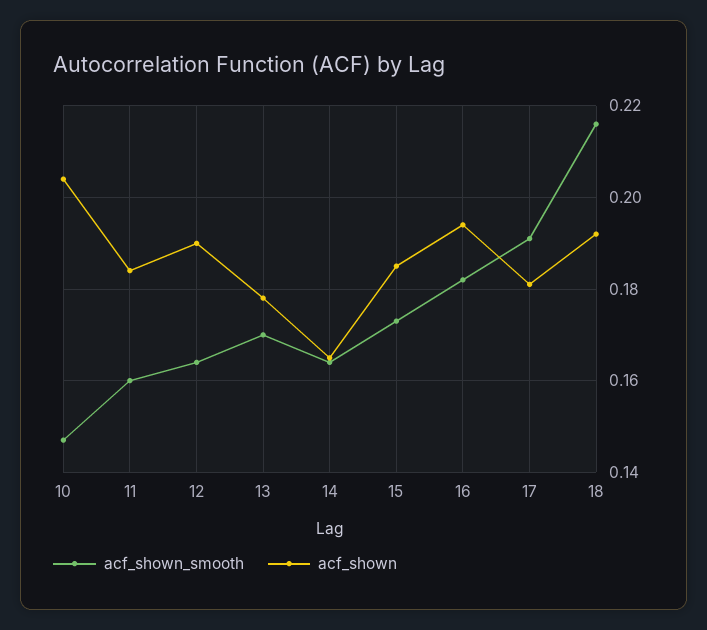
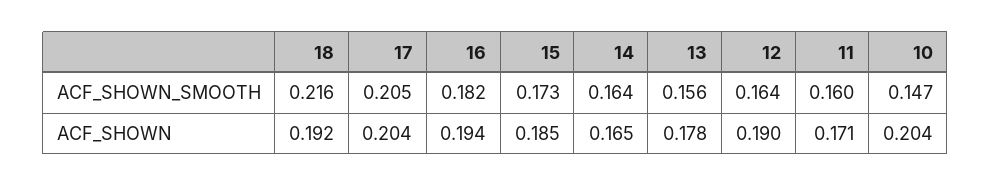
  {
    "acf_shown_smooth": {
      "10": 0.147,
      "11": 0.16,
      "12": 0.164,
-     "13": 0.17,
+     "13": 0.156,
      "14": 0.164,
      "15": 0.173,
      "16": 0.182,
-     "17": 0.19,
+     "17": 0.205,
      "18": 0.216
    },
    "acf_shown": {
      "10": 0.204,
-     "11": 0.185,
+     "11": 0.171,
      "12": 0.19,
      "13": 0.178,
      "14": 0.165,
      "15": 0.185,
      "16": 0.194,
-     "17": 0.18,
+     "17": 0.204,
      "18": 0.192
    }
  }

